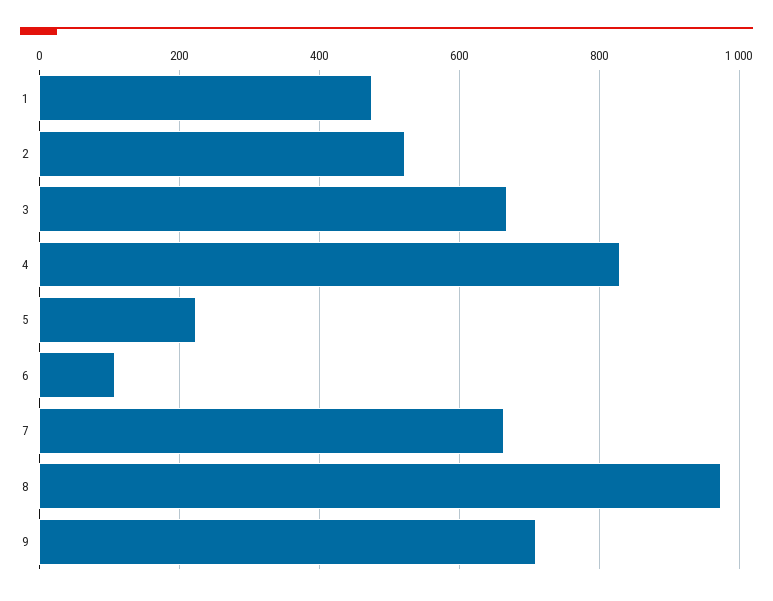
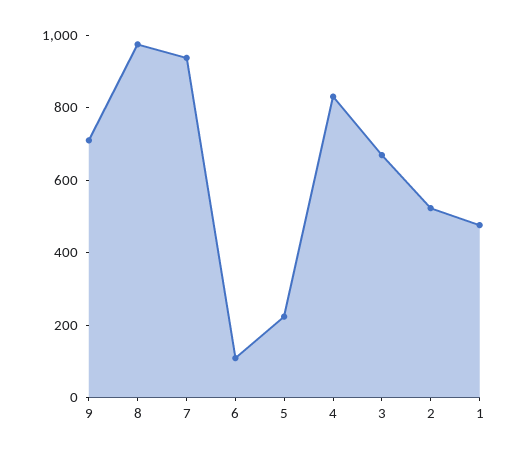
  {
    "1": 480,
    "2": 520,
    "3": 660,
    "4": 840,
    "5": 220,
    "6": 100,
-   "7": 660,
+   "7": 950,
    "8": 980,
    "9": 700
  }

